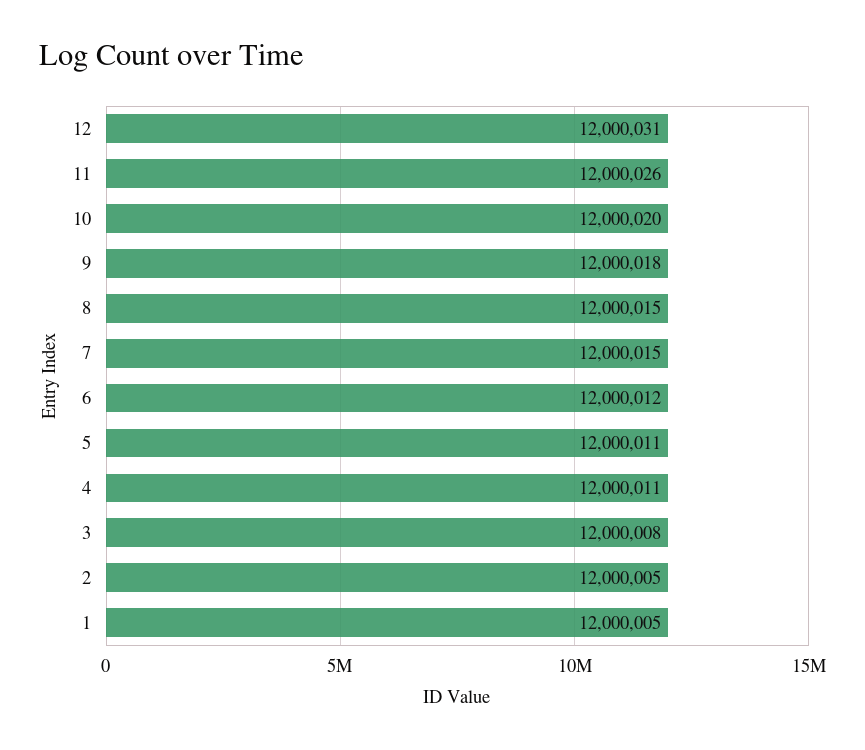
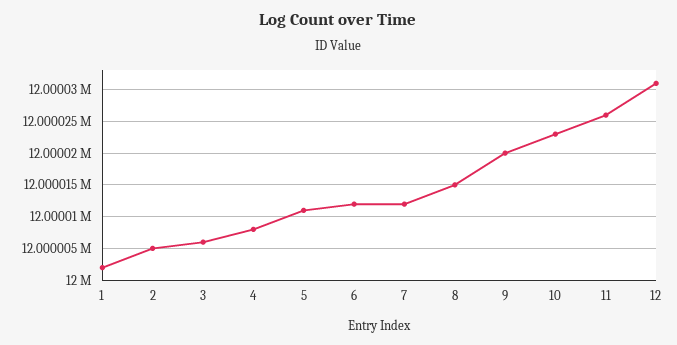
  {
    "12": 12000031,
    "11": 12000026,
-   "10": 12000020,
+   "10": 12000023,
-   "9": 12000018,
+   "9": 12000020,
    "8": 12000015,
-   "7": 12000015,
+   "7": 12000012,
    "6": 12000012,
    "5": 12000011,
-   "4": 12000011,
+   "4": 12000008,
-   "3": 12000008,
+   "3": 12000006,
    "2": 12000005,
-   "1": 12000005
+   "1": 12000002
  }

